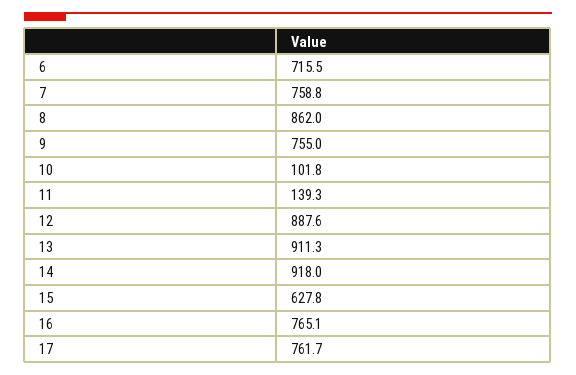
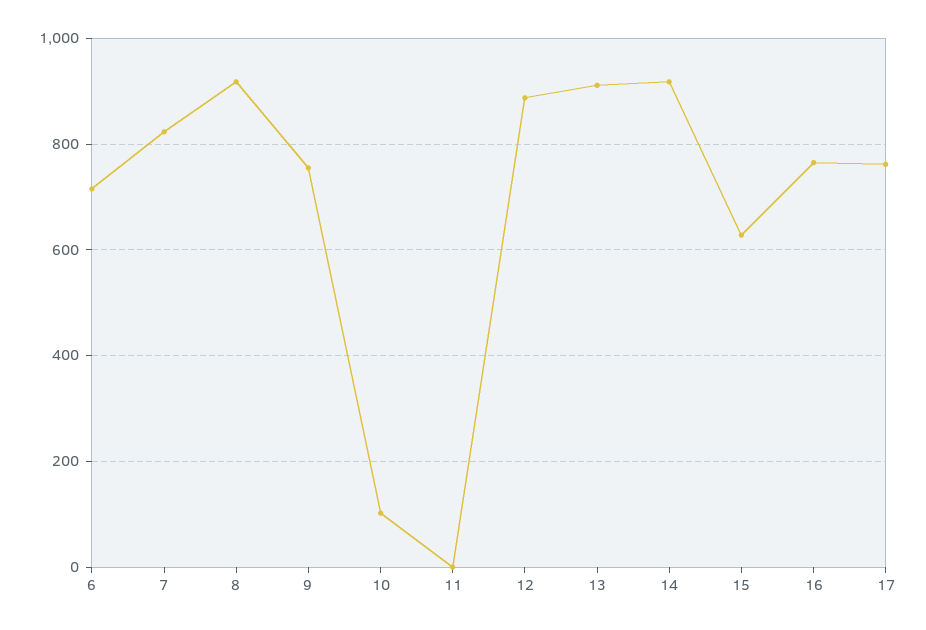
  {
    "6": 715.5,
-   "7": 758.8,
+   "7": 820,
-   "8": 862,
+   "8": 920,
    "9": 755,
    "10": 101.8,
-   "11": 139.3,
+   "11": 0,
    "12": 887.6,
    "13": 911.3,
    "14": 918,
    "15": 627.8,
    "16": 765.1,
    "17": 761.7
  }

